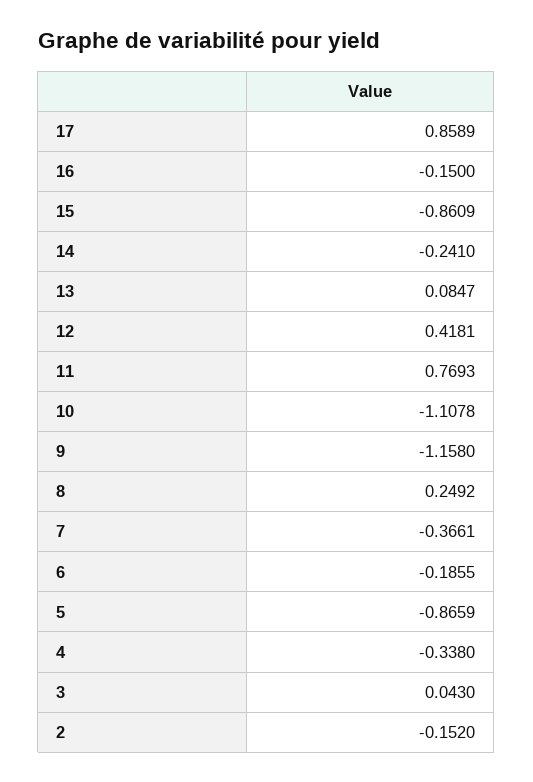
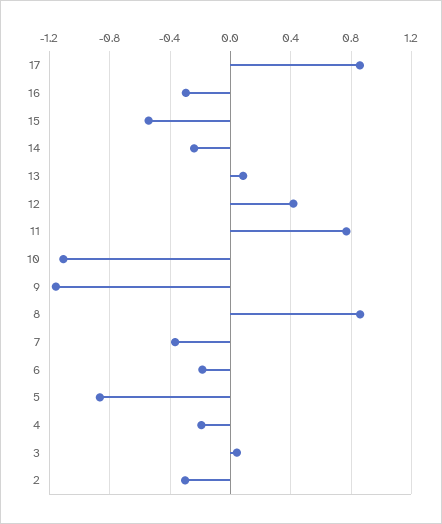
  {
    "17": 0.8589,
-   "16": -0.15,
+   "16": -0.3,
-   "15": -0.8609,
+   "15": -0.55,
    "14": -0.241,
    "13": 0.0847,
    "12": 0.4181,
    "11": 0.7693,
    "10": -1.1078,
    "9": -1.158,
-   "8": 0.2492,
+   "8": 0.85,
    "7": -0.3661,
    "6": -0.1855,
    "5": -0.8659,
-   "4": -0.338,
+   "4": -0.2,
    "3": 0.043,
-   "2": -0.152
+   "2": -0.3
  }

